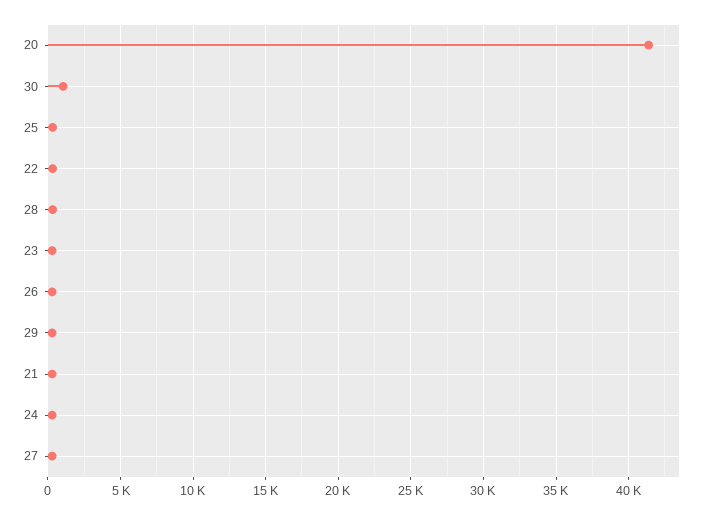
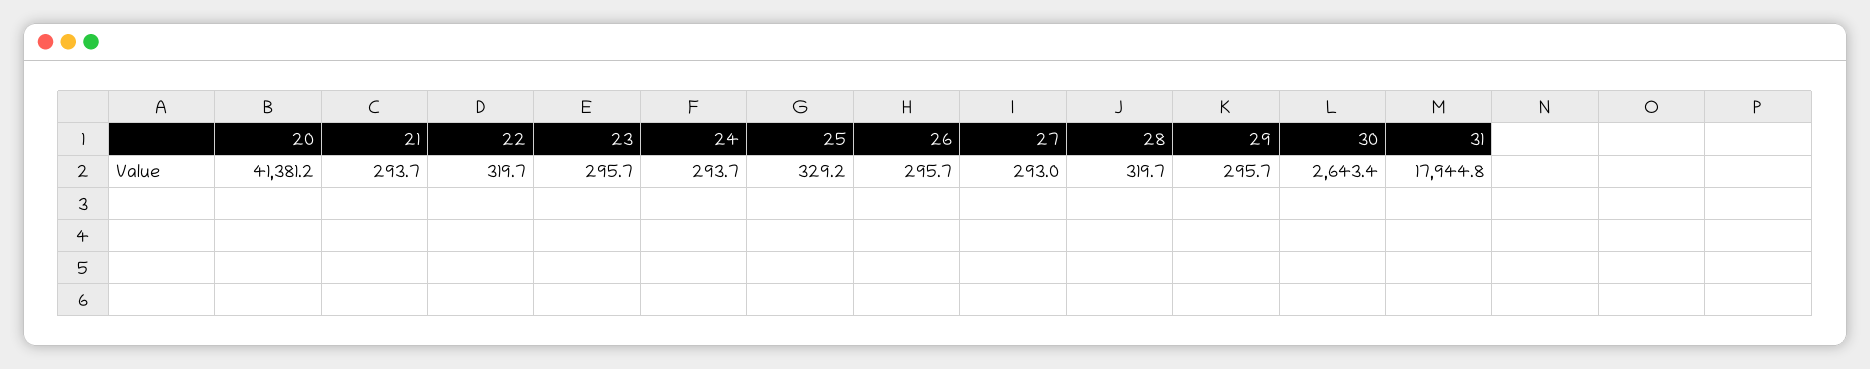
  {
    "20": 41381.2,
-   "30": 1000,
+   "30": 2643.4,
    "25": 329.2,
    "22": 319.7,
    "28": 319.7,
    "23": 295.7,
    "26": 295.7,
    "29": 295.7,
    "21": 293.7,
    "24": 293.7,
-   "27": 293
+   "27": 293,
+   "31": 17944.8
  }

